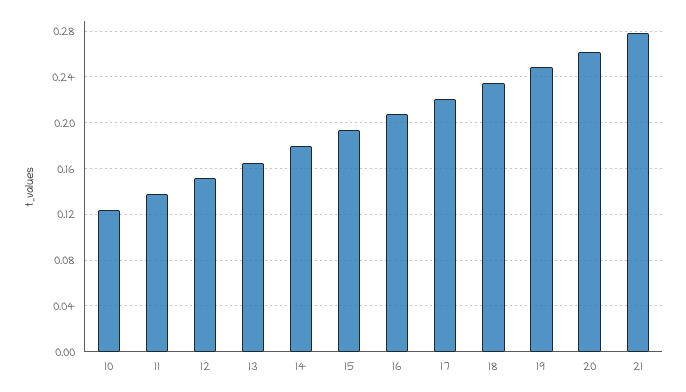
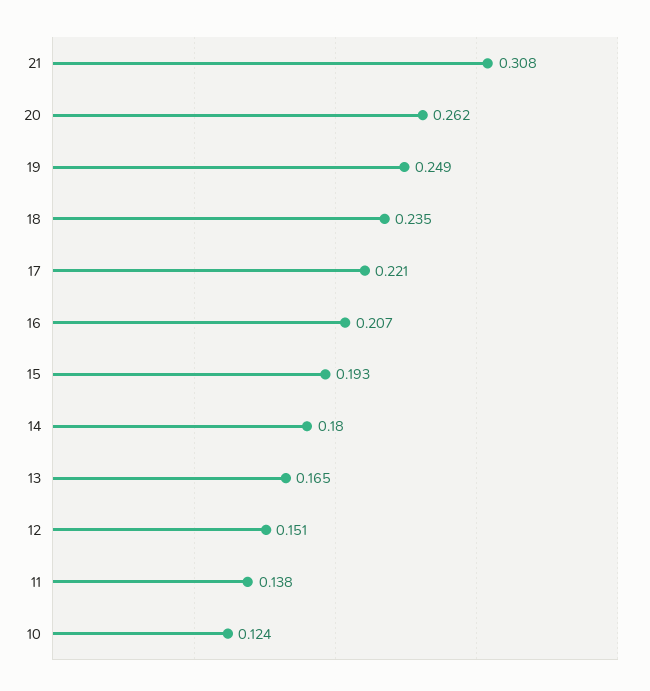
  {
    "10": 0.124,
    "11": 0.138,
    "12": 0.151,
    "13": 0.165,
    "14": 0.18,
    "15": 0.193,
    "16": 0.207,
    "17": 0.221,
    "18": 0.235,
    "19": 0.249,
    "20": 0.262,
-   "21": 0.28
+   "21": 0.308
  }

